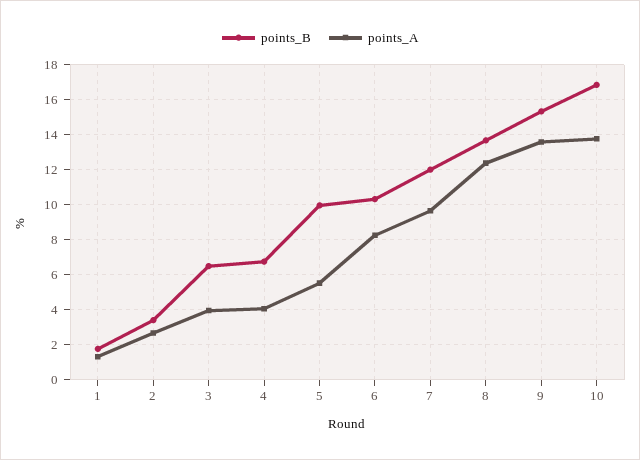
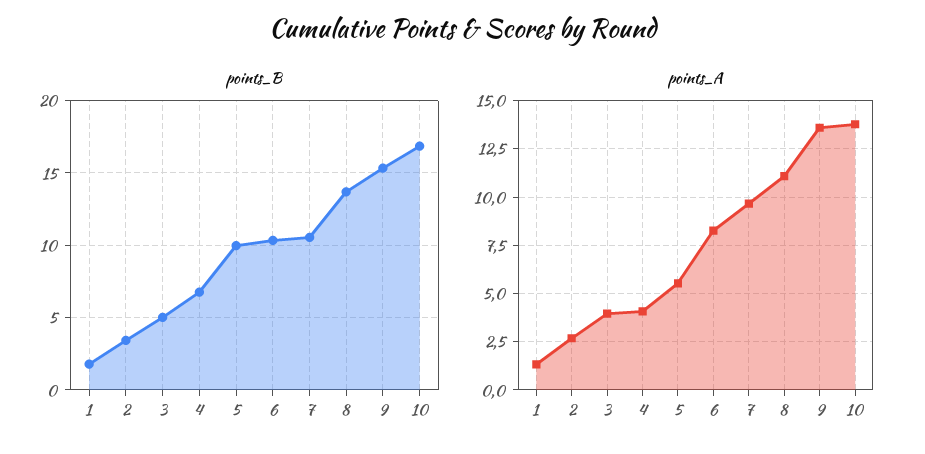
  {
    "points_B": {
      "1": 2,
      "2": 3.5,
-     "3": 6.5,
+     "3": 5,
      "4": 7,
      "5": 10,
      "6": 10.5,
-     "7": 12,
+     "7": 10.5,
      "8": 13.5,
      "9": 15.5,
      "10": 17
    },
    "points_A": {
      "1": 1.5,
      "2": 2.5,
      "3": 4,
      "4": 4,
      "5": 5.5,
      "6": 8.5,
      "7": 9.5,
-     "8": 12.5,
+     "8": 11,
      "9": 13.5,
      "10": 14
    }
  }

